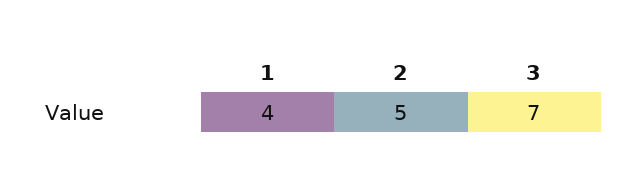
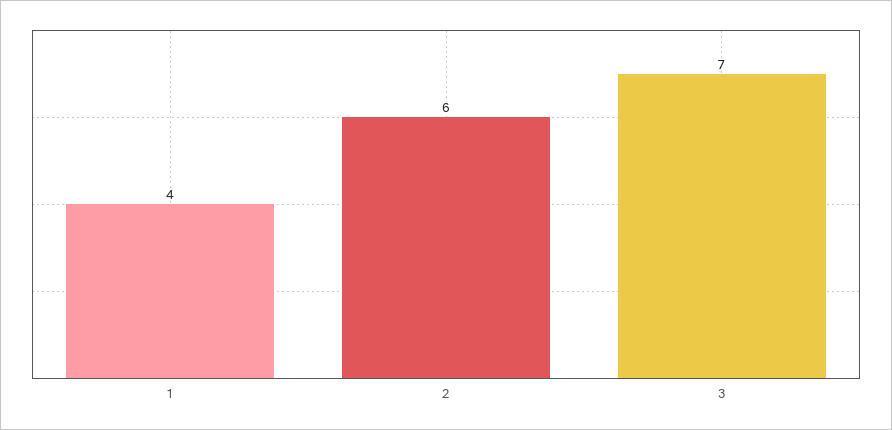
  {
    "1": 4,
-   "2": 5,
+   "2": 6,
    "3": 7
  }

